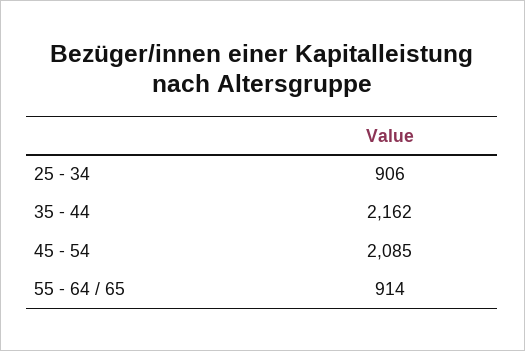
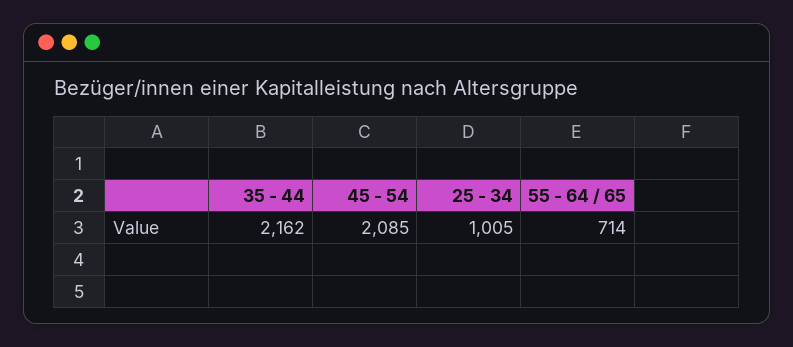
  {
-   "25 - 34": 906,
+   "25 - 34": 1005,
    "35 - 44": 2162,
    "45 - 54": 2085,
-   "55 - 64 / 65": 914
+   "55 - 64 / 65": 714
  }

